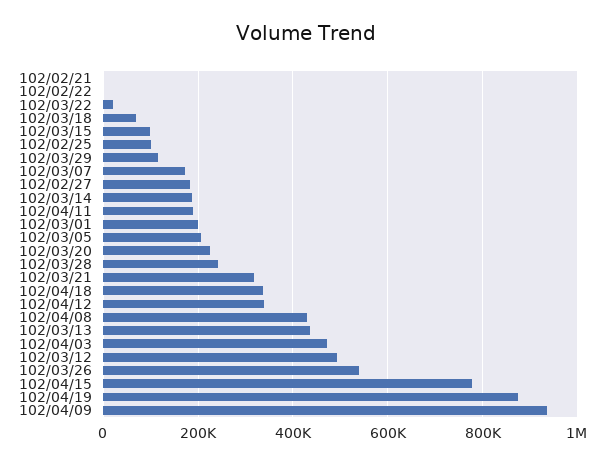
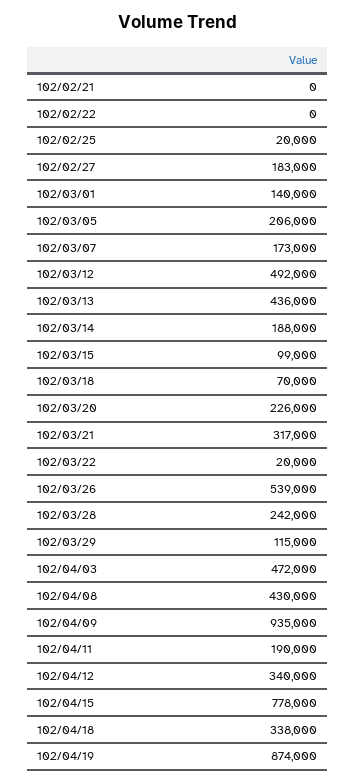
  {
    "102/02/21": 0,
    "102/02/22": 0,
    "102/03/22": 20000,
    "102/03/18": 70000,
    "102/03/15": 99000,
-   "102/02/25": 100000,
+   "102/02/25": 20000,
    "102/03/29": 115000,
    "102/03/07": 173000,
    "102/02/27": 183000,
    "102/03/14": 188000,
    "102/04/11": 190000,
-   "102/03/01": 200000,
+   "102/03/01": 140000,
    "102/03/05": 206000,
    "102/03/20": 226000,
    "102/03/28": 242000,
    "102/03/21": 317000,
    "102/04/18": 338000,
    "102/04/12": 340000,
    "102/04/08": 430000,
    "102/03/13": 436000,
    "102/04/03": 472000,
    "102/03/12": 492000,
    "102/03/26": 539000,
    "102/04/15": 778000,
    "102/04/19": 874000,
    "102/04/09": 935000
  }

